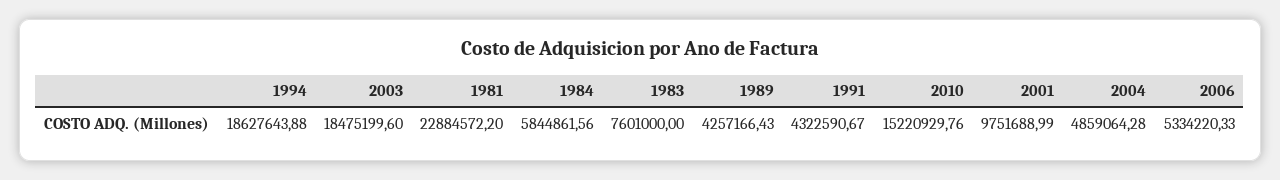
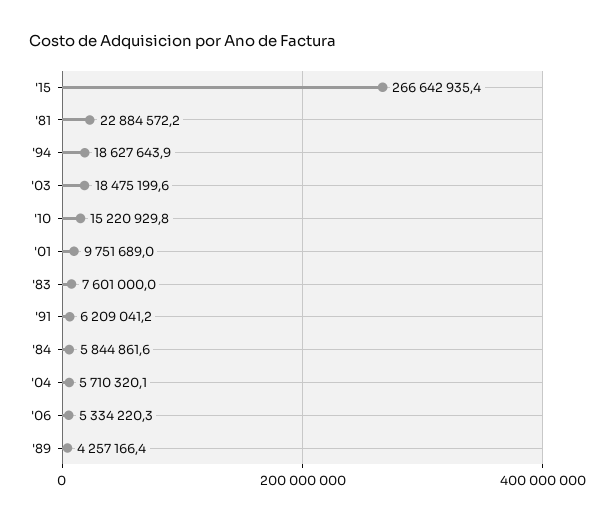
  {
    "1994": 18627643.88,
    "2003": 18475199.6,
    "1981": 22884572.2,
    "1984": 5844861.56,
    "1983": 7601000,
    "1989": 4257166.43,
-   "1991": 4322590.67,
+   "1991": 6209041.2,
    "2010": 15220929.76,
    "2001": 9751688.99,
-   "2004": 4859064.28,
+   "2004": 5710320.1,
-   "2006": 5334220.33
+   "2006": 5334220.33,
+   "'15": 266642935.4
  }

